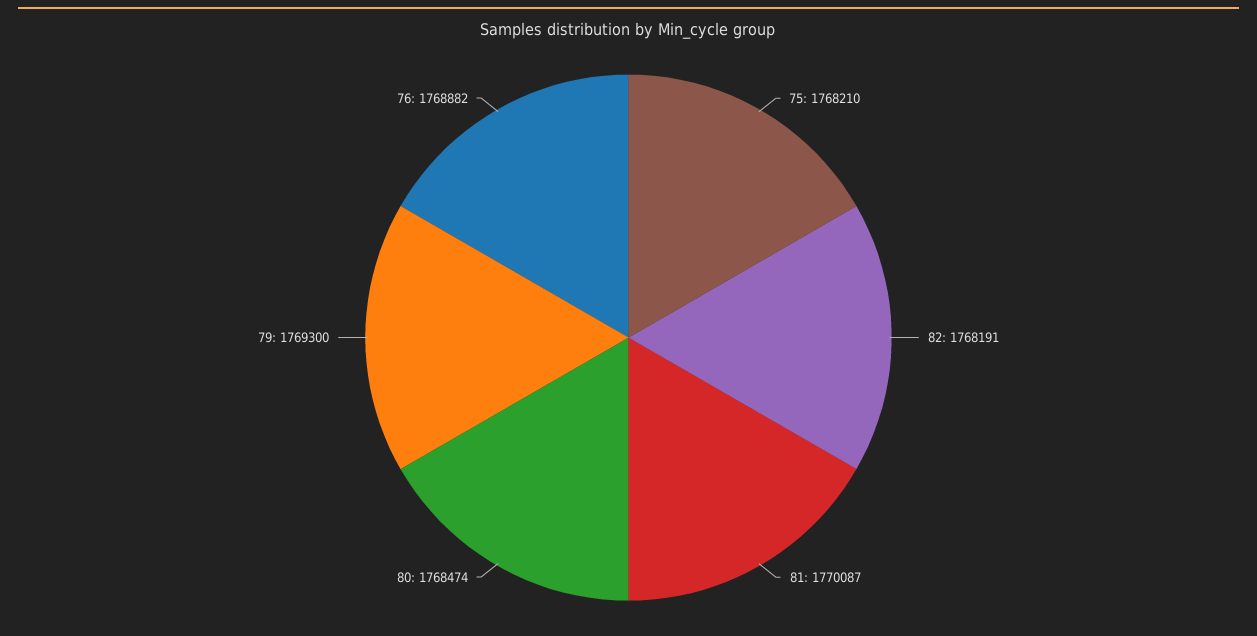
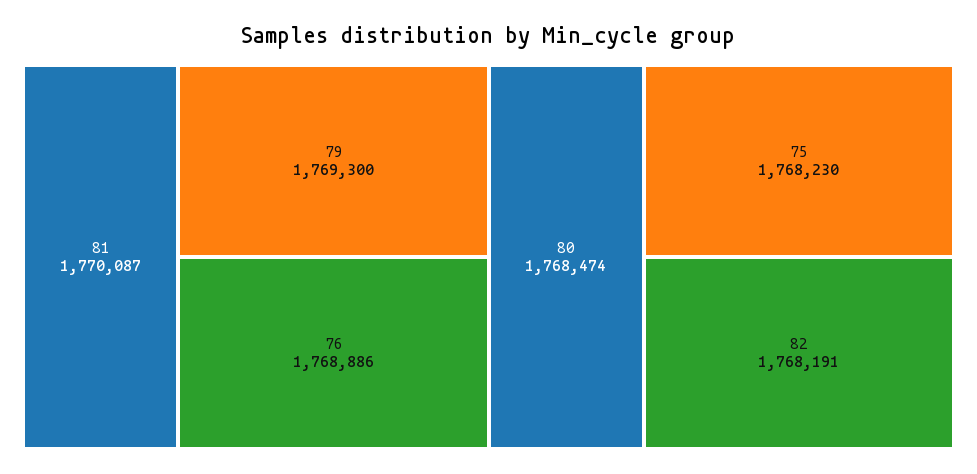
  {
-   "75": 1768210,
+   "75": 1768230,
    "82": 1768191,
    "81": 1770087,
    "80": 1768474,
    "79": 1769300,
-   "76": 1768882
+   "76": 1768886
  }

